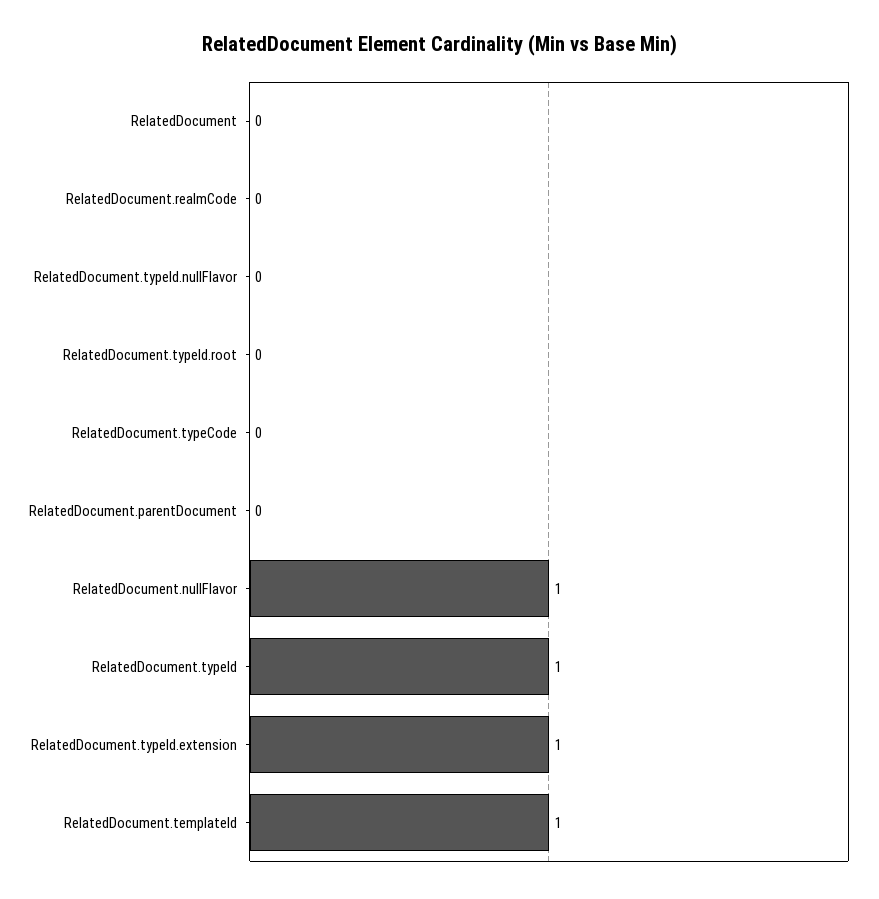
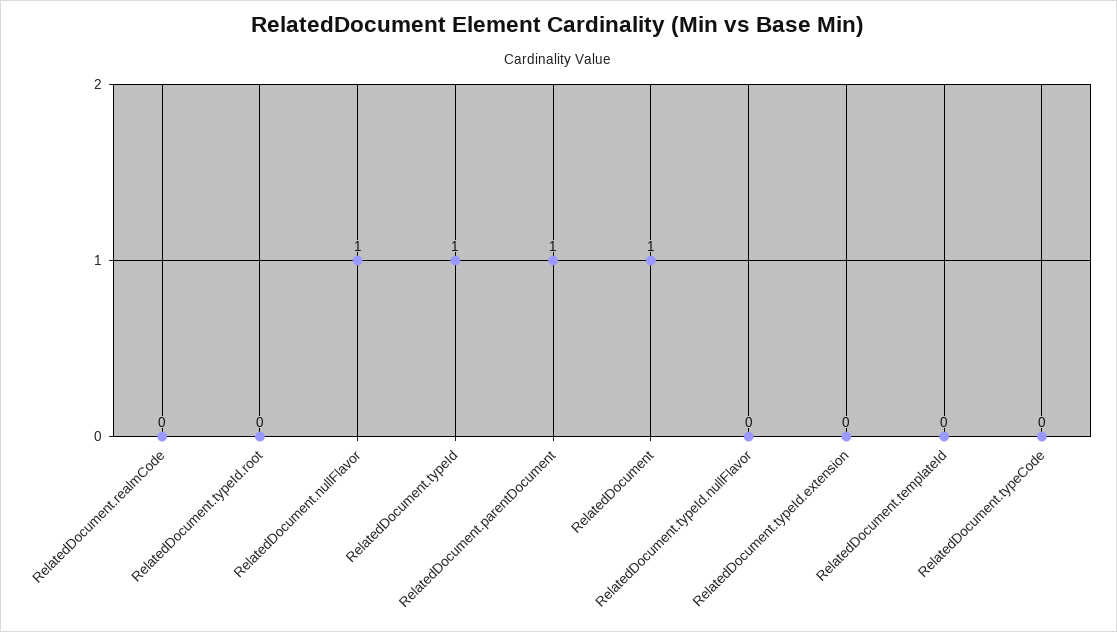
  {
-   "RelatedDocument": 0,
+   "RelatedDocument": 1,
    "RelatedDocument.realmCode": 0,
    "RelatedDocument.typeId.nullFlavor": 0,
    "RelatedDocument.typeId.root": 0,
    "RelatedDocument.typeCode": 0,
-   "RelatedDocument.parentDocument": 0,
+   "RelatedDocument.parentDocument": 1,
    "RelatedDocument.nullFlavor": 1,
    "RelatedDocument.typeId": 1,
-   "RelatedDocument.typeId.extension": 1,
+   "RelatedDocument.typeId.extension": 0,
-   "RelatedDocument.templateId": 1
+   "RelatedDocument.templateId": 0
  }

